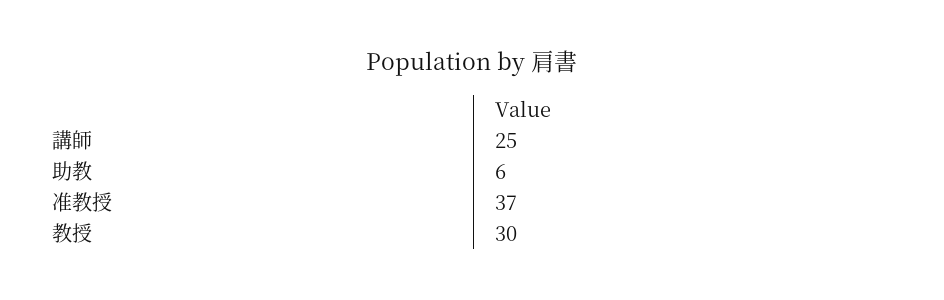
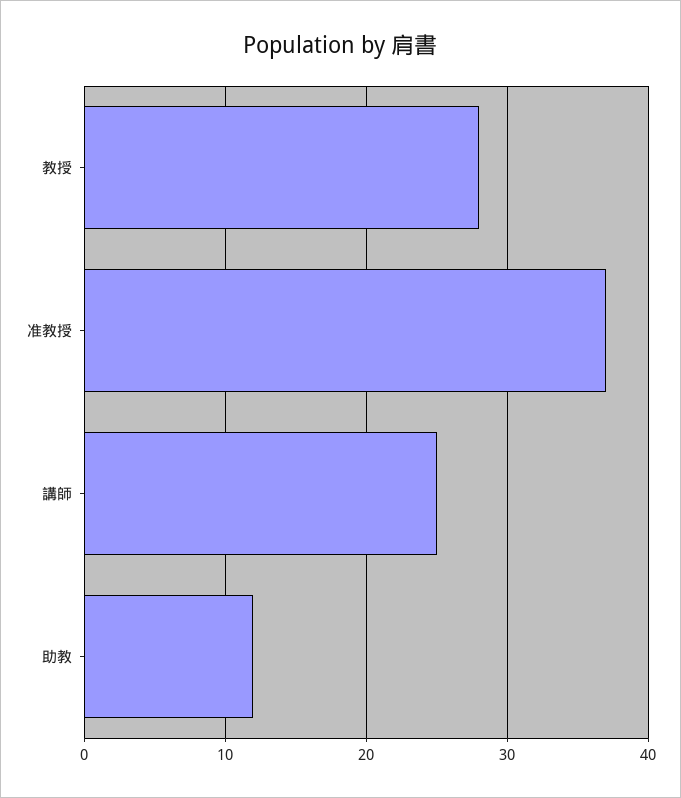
  {
    "講師": 25,
-   "助教": 6,
+   "助教": 12,
    "准教授": 37,
-   "教授": 30
+   "教授": 28
  }

